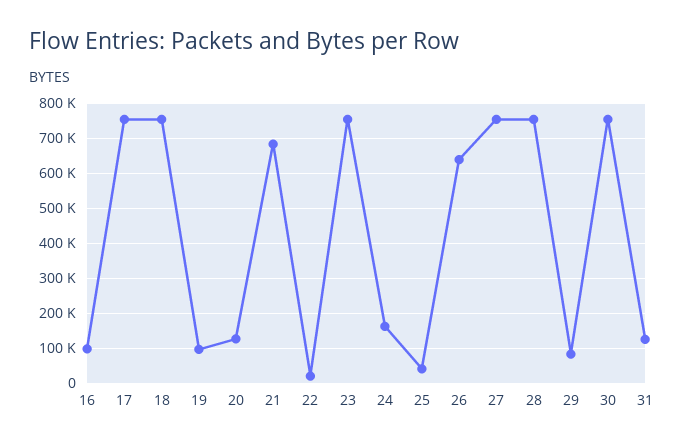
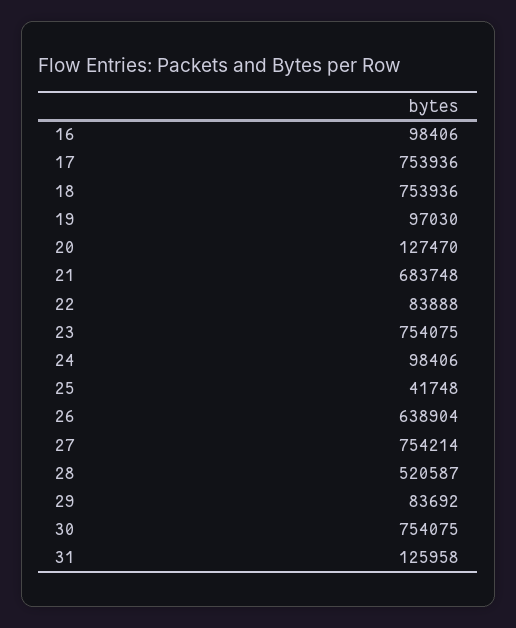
  {
    "16": 98406,
    "17": 753936,
    "18": 753936,
    "19": 97030,
    "20": 127470,
    "21": 683748,
-   "22": 20000,
+   "22": 83888,
    "23": 754075,
-   "24": 160000,
+   "24": 98406,
    "25": 41748,
    "26": 638904,
    "27": 754214,
-   "28": 760000,
+   "28": 520587,
    "29": 83692,
    "30": 754075,
    "31": 125958
  }

